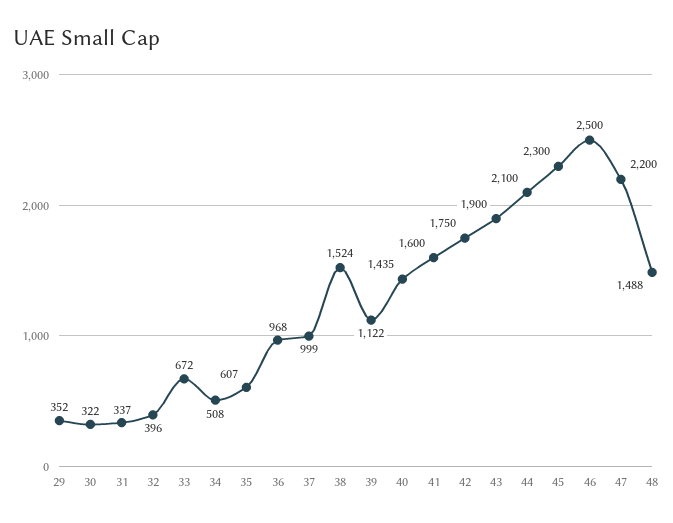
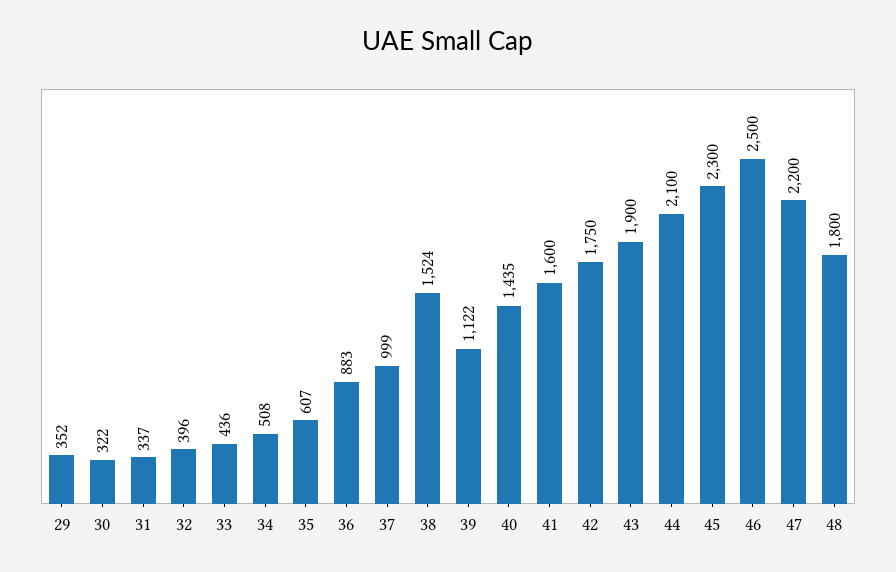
  {
    "29": 352,
    "30": 322,
    "31": 337,
    "32": 396,
-   "33": 672,
+   "33": 436,
    "34": 508,
    "35": 607,
-   "36": 968,
+   "36": 883,
    "37": 999,
    "38": 1524,
    "39": 1122,
    "40": 1435,
    "41": 1600,
    "42": 1750,
    "43": 1900,
    "44": 2100,
    "45": 2300,
    "46": 2500,
    "47": 2200,
-   "48": 1488
+   "48": 1800
  }

